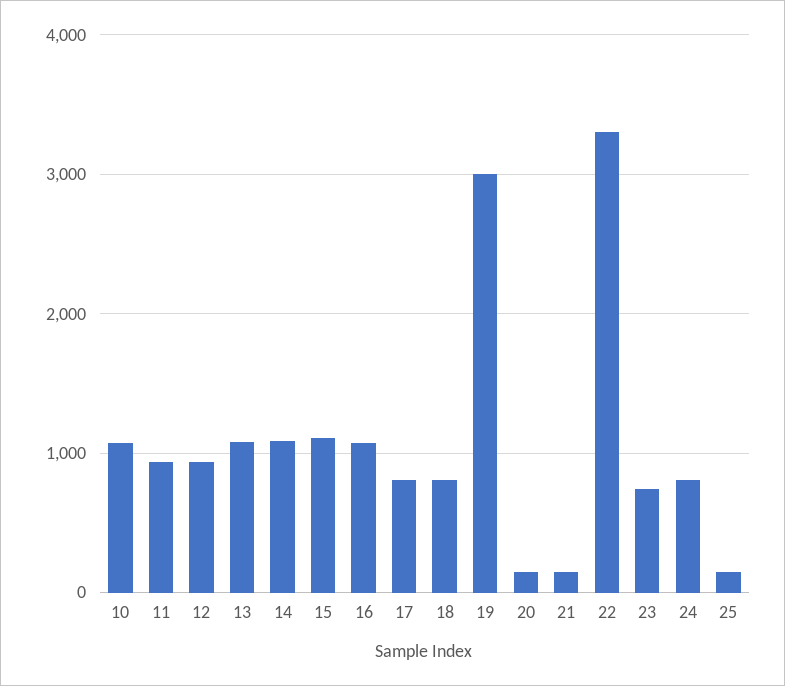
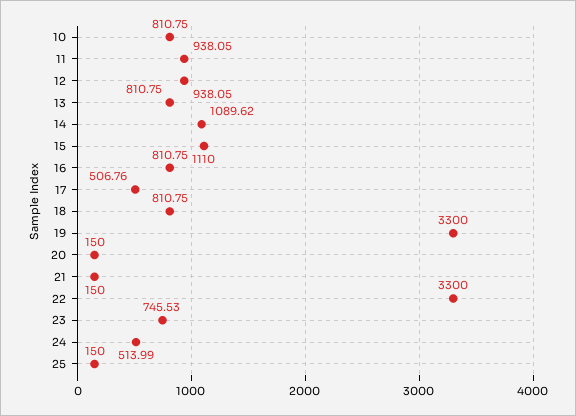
  {
-   "10": 1100,
+   "10": 810.75,
    "11": 938.05,
    "12": 938.05,
-   "13": 1100,
+   "13": 810.75,
    "14": 1089.62,
    "15": 1110,
-   "16": 1100,
+   "16": 810.75,
-   "17": 800,
+   "17": 506.76,
    "18": 810.75,
-   "19": 3000,
+   "19": 3300,
    "20": 150,
    "21": 150,
    "22": 3300,
    "23": 745.53,
-   "24": 800,
+   "24": 513.99,
    "25": 150
  }

